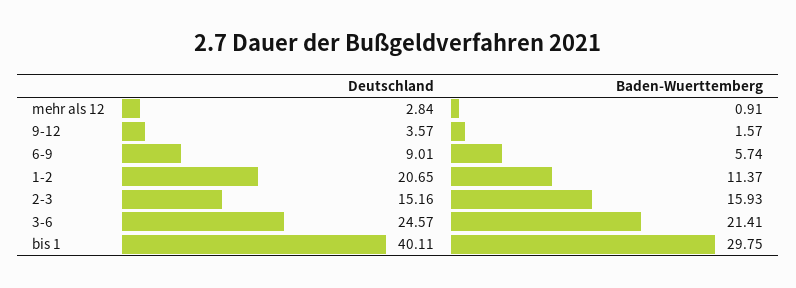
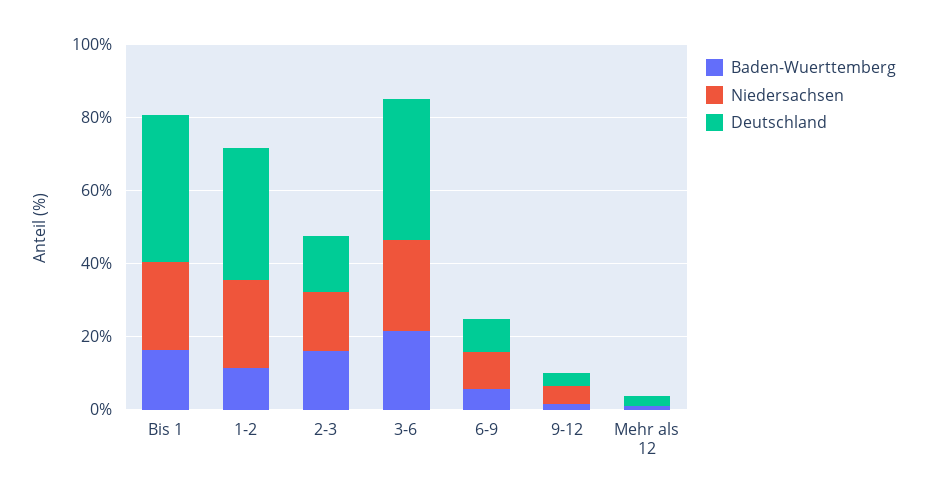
  {
    "Deutschland": {
      "mehr als 12": 2.84,
      "9-12": 3.57,
      "6-9": 9.01,
-     "1-2": 20.65,
+     "1-2": 35,
      "2-3": 15.16,
-     "3-6": 24.57,
+     "3-6": 40,
      "bis 1": 40.11
    },
    "Baden-Wuerttemberg": {
      "mehr als 12": 0.91,
      "9-12": 1.57,
      "6-9": 5.74,
      "1-2": 11.37,
      "2-3": 15.93,
      "3-6": 21.41,
-     "bis 1": 29.75
+     "bis 1": 15
-   }
+   },
+   "Niedersachsen": {
+     "bis 1": 25,
+     "1-2": 25,
+     "2-3": 15,
+     "3-6": 25,
+     "6-9": 10,
+     "9-12": 5,
+     "mehr als 12": 0
+   }
  }

